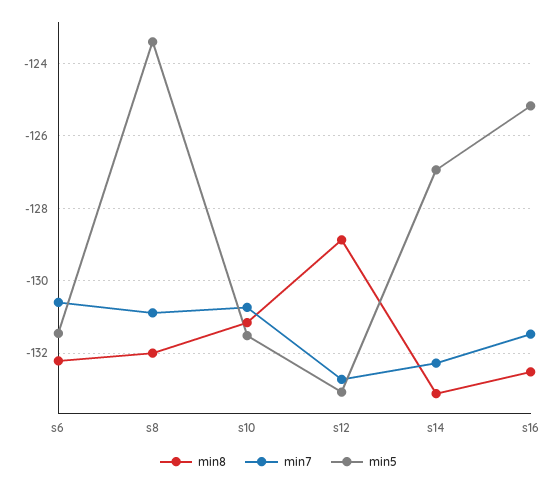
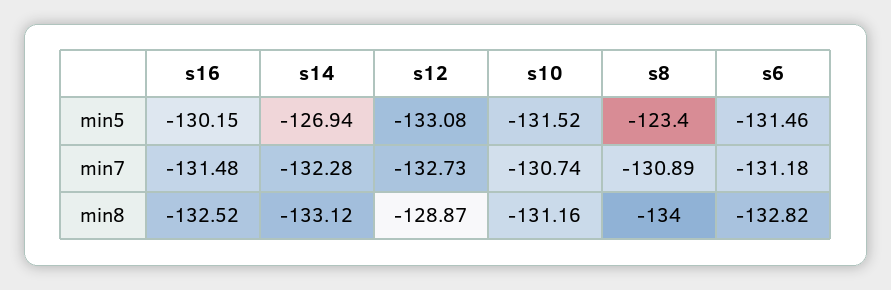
  {
    "min8": {
-     "s6": -132.2,
+     "s6": -132.82,
-     "s8": -132,
+     "s8": -134,
      "s10": -131.16,
      "s12": -128.87,
      "s14": -133.12,
      "s16": -132.52
    },
    "min7": {
-     "s6": -130.6,
+     "s6": -131.18,
      "s8": -130.89,
      "s10": -130.74,
      "s12": -132.73,
      "s14": -132.28,
      "s16": -131.48
    },
    "min5": {
      "s6": -131.46,
      "s8": -123.4,
      "s10": -131.52,
      "s12": -133.08,
      "s14": -126.94,
-     "s16": -125.2
+     "s16": -130.15
    }
  }

